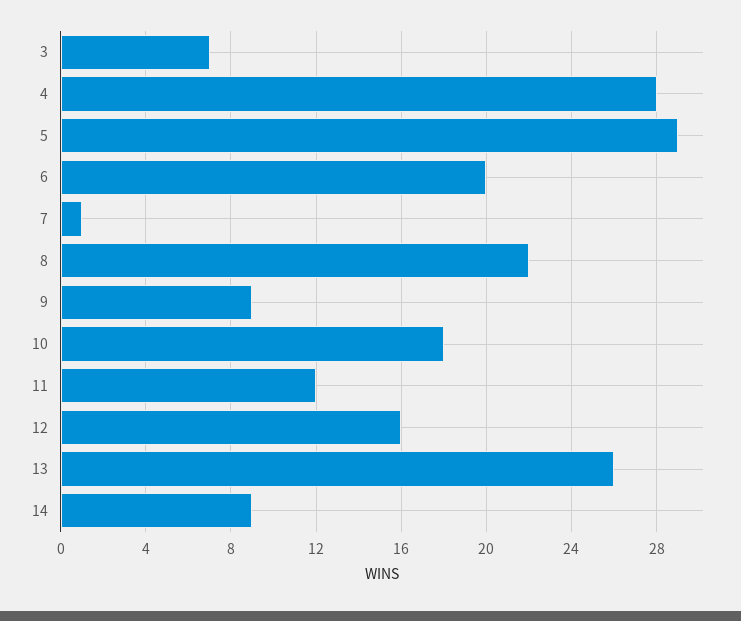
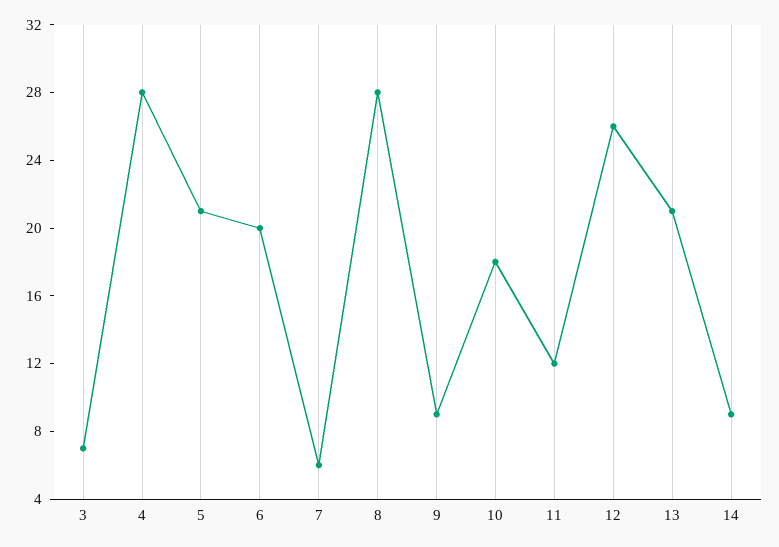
  {
    "3": 7,
    "4": 28,
-   "5": 29,
+   "5": 21,
    "6": 20,
-   "7": 1,
+   "7": 6,
-   "8": 22,
+   "8": 28,
    "9": 9,
    "10": 18,
    "11": 12,
-   "12": 16,
+   "12": 26,
-   "13": 26,
+   "13": 21,
    "14": 9
  }

